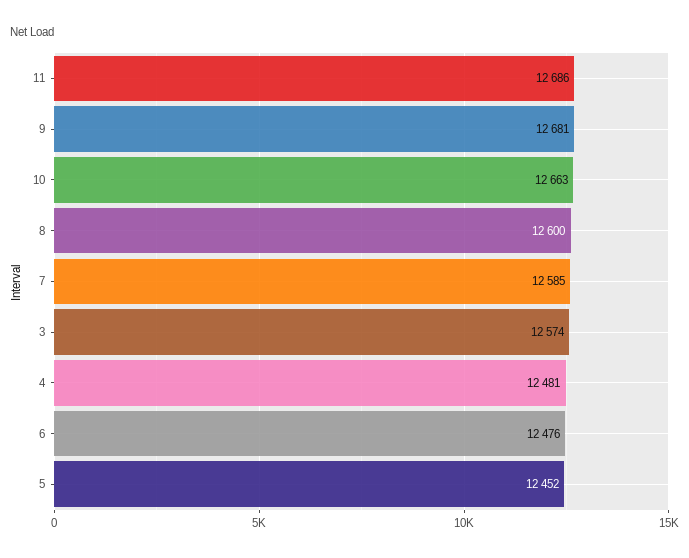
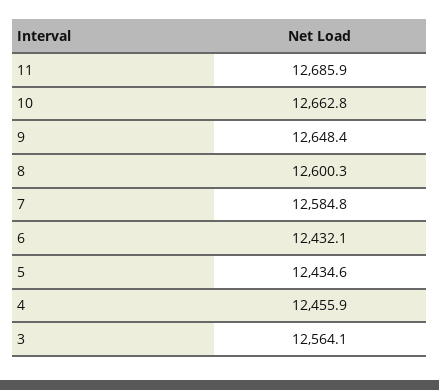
  {
    "11": 12685.9,
-   "9": 12681,
+   "9": 12648.4,
    "10": 12662.8,
    "8": 12600.3,
    "7": 12584.8,
-   "3": 12574,
+   "3": 12564.1,
-   "4": 12481,
+   "4": 12455.9,
-   "6": 12476,
+   "6": 12432.1,
-   "5": 12452
+   "5": 12434.6
  }

